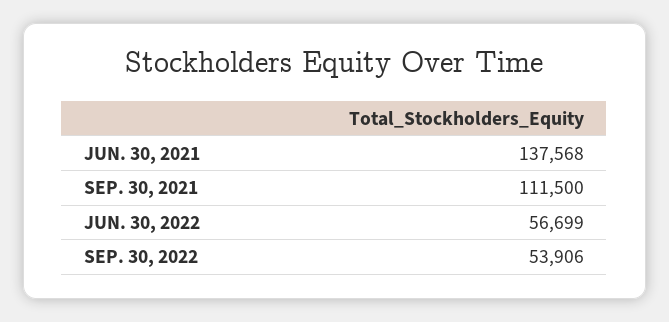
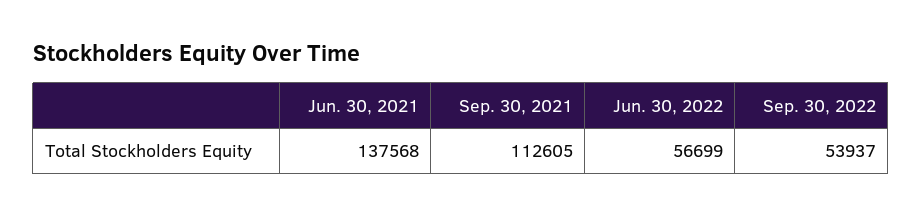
  {
    "JUN. 30, 2021": 137568,
-   "SEP. 30, 2021": 111500,
+   "SEP. 30, 2021": 112605,
    "JUN. 30, 2022": 56699,
-   "SEP. 30, 2022": 53906
+   "SEP. 30, 2022": 53937
  }

